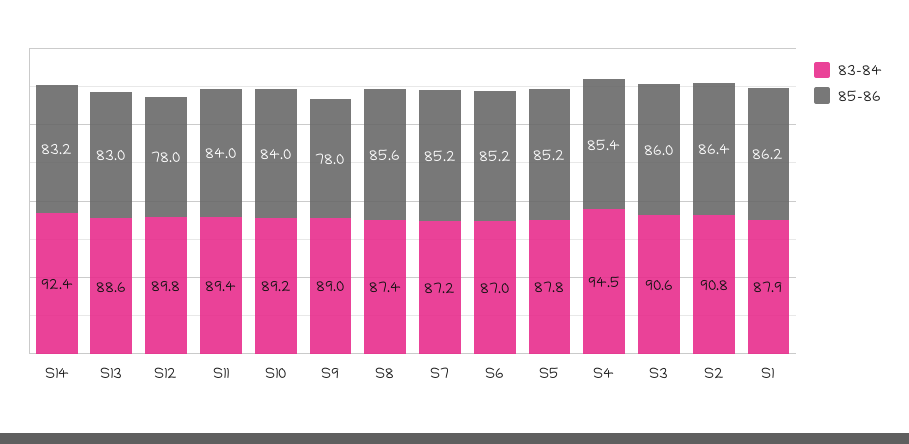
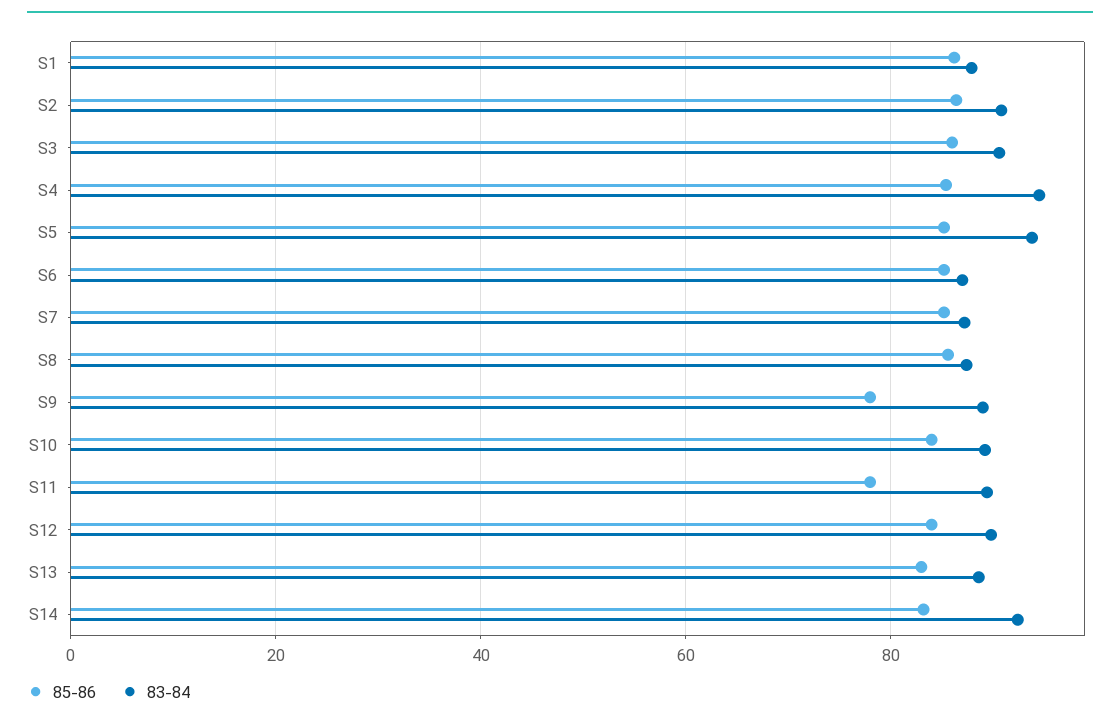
  {
    "83-84": {
      "S14": 92.4,
      "S13": 88.6,
      "S12": 89.8,
      "S11": 89.4,
      "S10": 89.2,
      "S9": 89,
      "S8": 87.4,
      "S7": 87.2,
      "S6": 87,
-     "S5": 87.8,
+     "S5": 94,
      "S4": 94.5,
      "S3": 90.6,
      "S2": 90.8,
      "S1": 87.9
    },
    "85-86": {
      "S14": 83.2,
      "S13": 83,
-     "S12": 78,
+     "S12": 84,
-     "S11": 84,
+     "S11": 78,
      "S10": 84,
      "S9": 78,
      "S8": 85.6,
      "S7": 85.2,
      "S6": 85.2,
      "S5": 85.2,
      "S4": 85.4,
      "S3": 86,
      "S2": 86.4,
      "S1": 86.2
    }
  }

